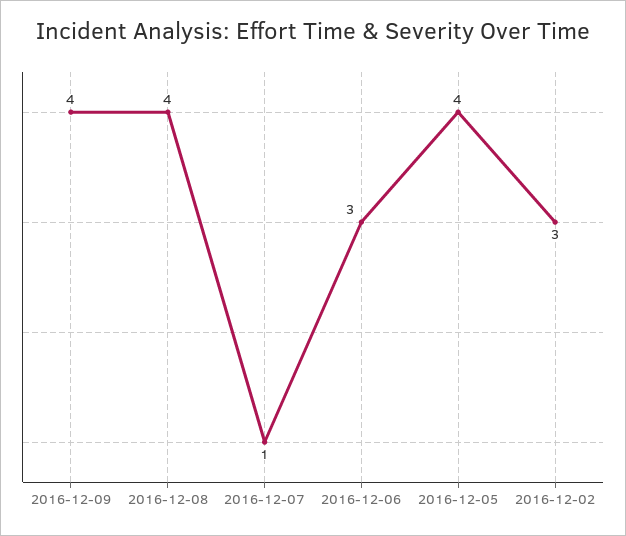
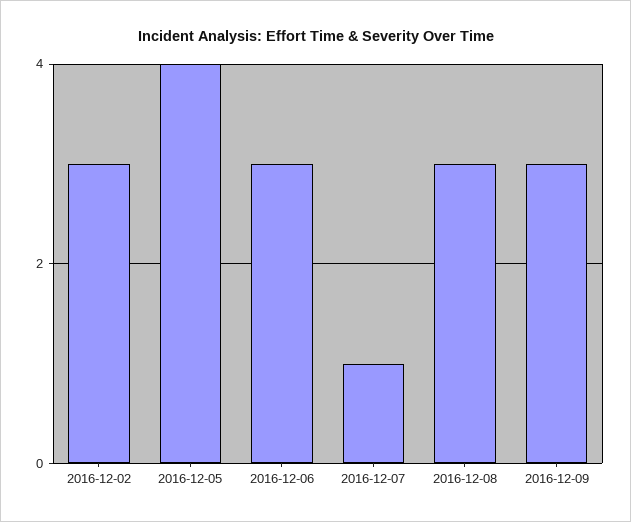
  {
-   "2016-12-09": 4,
+   "2016-12-09": 3,
-   "2016-12-08": 4,
+   "2016-12-08": 3,
    "2016-12-07": 1,
    "2016-12-06": 3,
    "2016-12-05": 4,
    "2016-12-02": 3
  }

